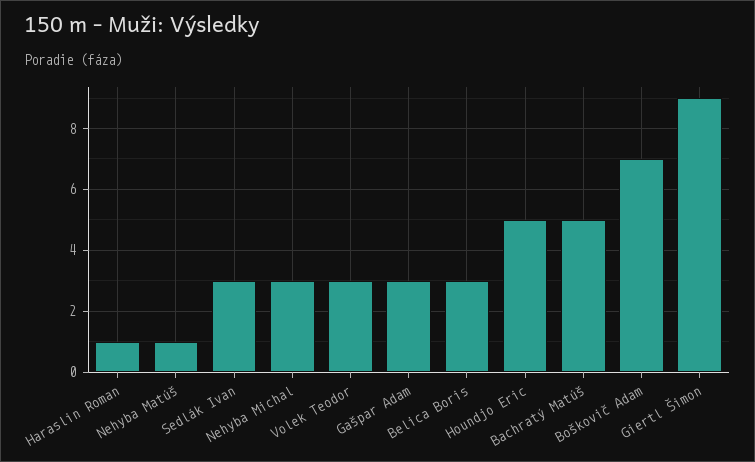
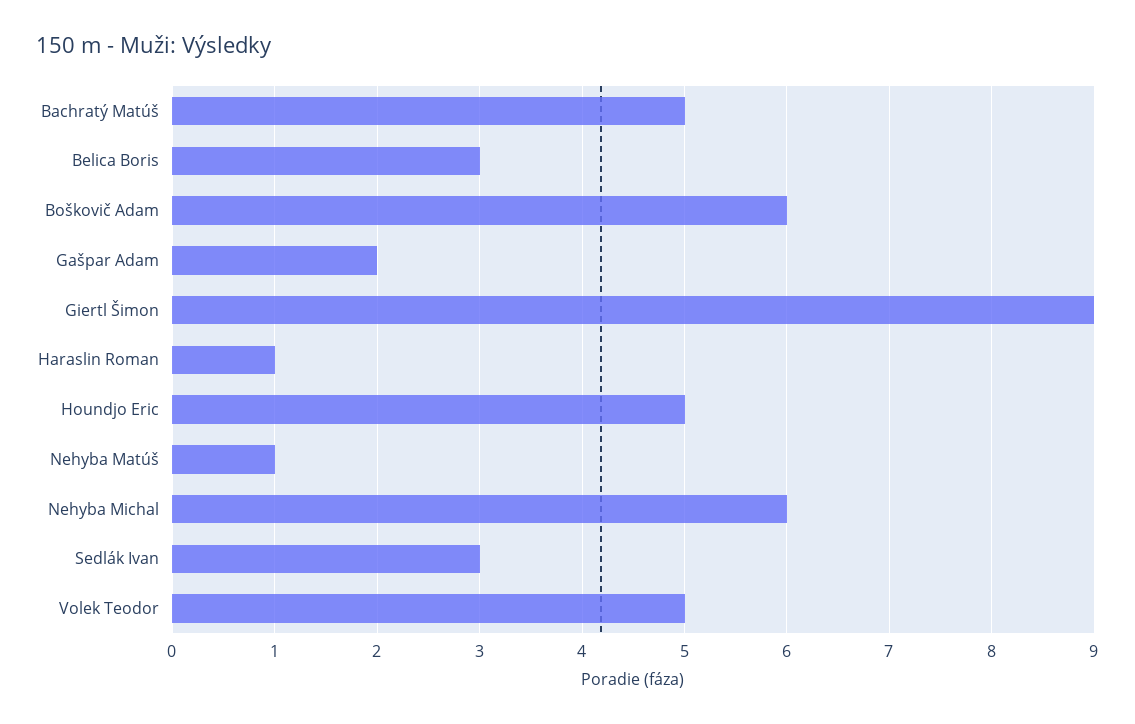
  {
    "Haraslin Roman": 1,
    "Nehyba Matúš": 1,
    "Sedlák Ivan": 3,
-   "Nehyba Michal": 3,
+   "Nehyba Michal": 6,
-   "Volek Teodor": 3,
+   "Volek Teodor": 5,
-   "Gašpar Adam": 3,
+   "Gašpar Adam": 2,
    "Belica Boris": 3,
    "Houndjo Eric": 5,
    "Bachratý Matúš": 5,
-   "Boškovič Adam": 7,
+   "Boškovič Adam": 6,
    "Giertl Šimon": 9
  }

